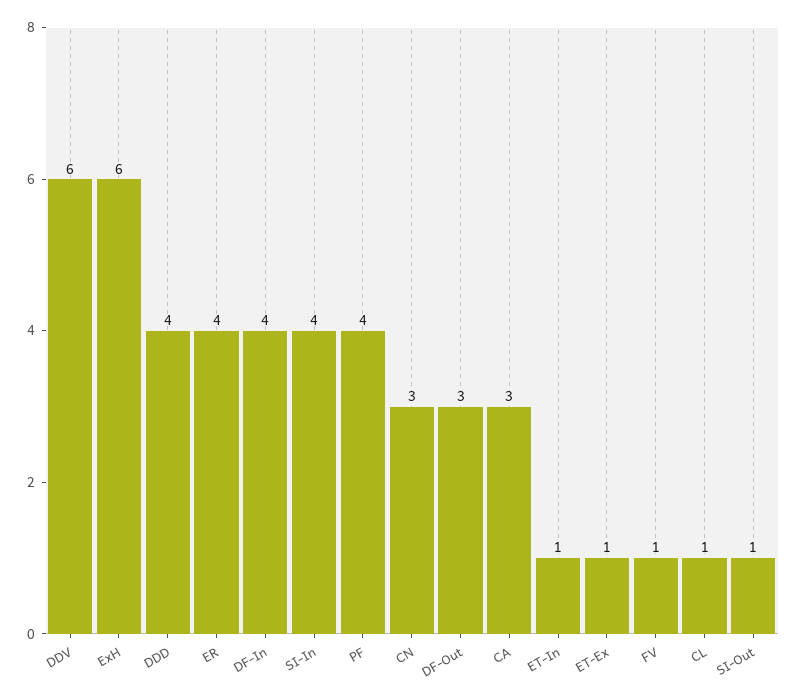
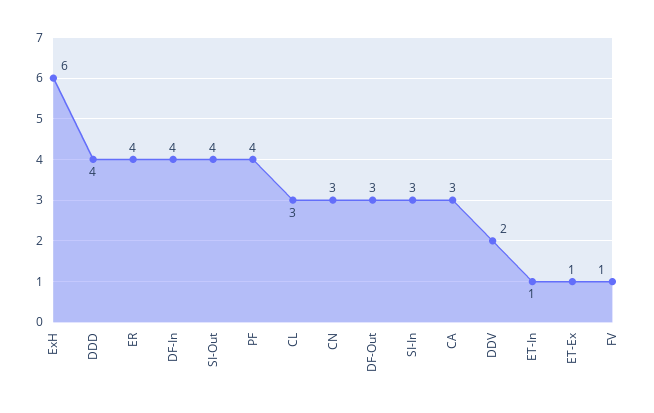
  {
-   "DDV": 6,
+   "DDV": 2,
    "ExH": 6,
    "DDD": 4,
    "ER": 4,
    "DF-In": 4,
-   "SI-In": 4,
+   "SI-In": 3,
    "PF": 4,
    "CN": 3,
    "DF-Out": 3,
    "CA": 3,
    "ET-In": 1,
    "ET-Ex": 1,
    "FV": 1,
-   "CL": 1,
+   "CL": 3,
-   "SI-Out": 1
+   "SI-Out": 4
  }

